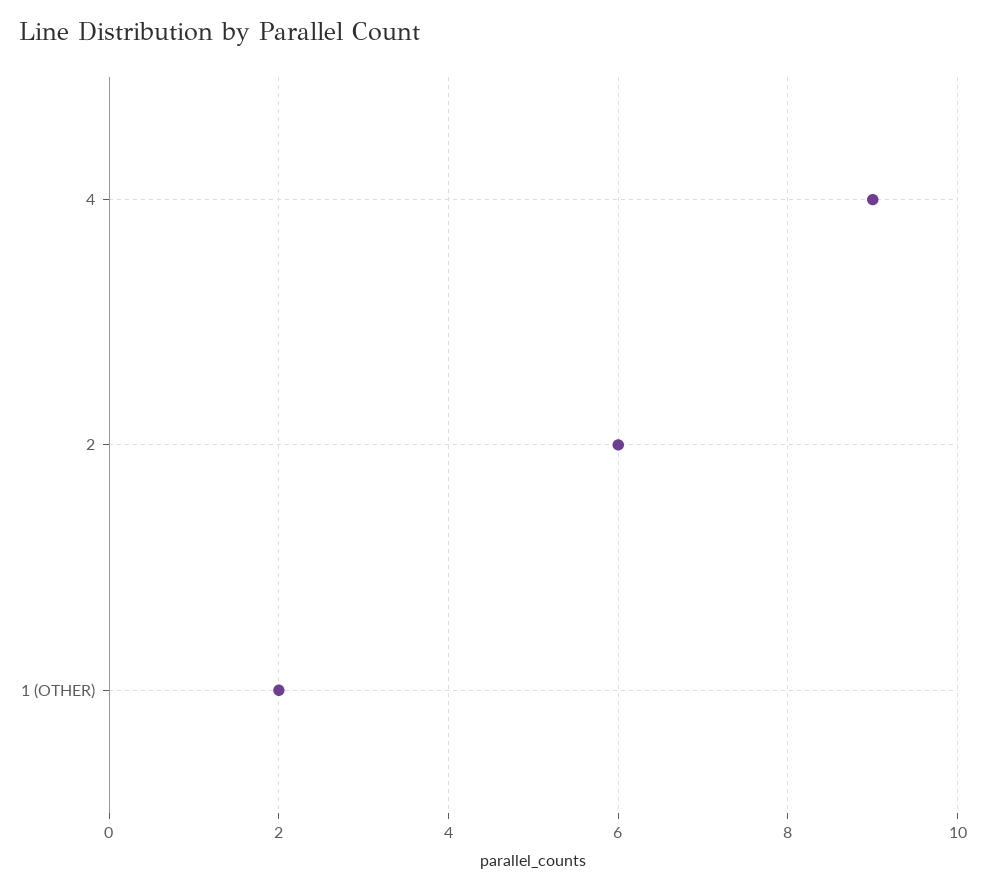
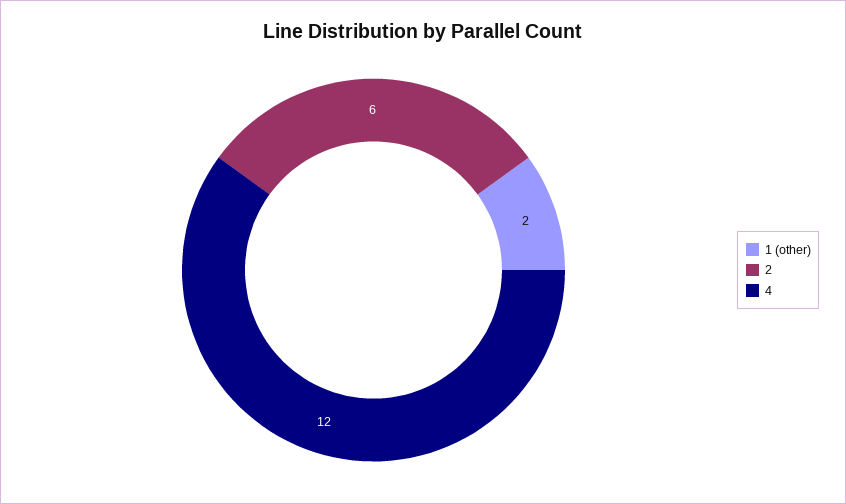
  {
-   "4": 9,
+   "4": 12,
    "2": 6,
    "1 (OTHER)": 2
  }

